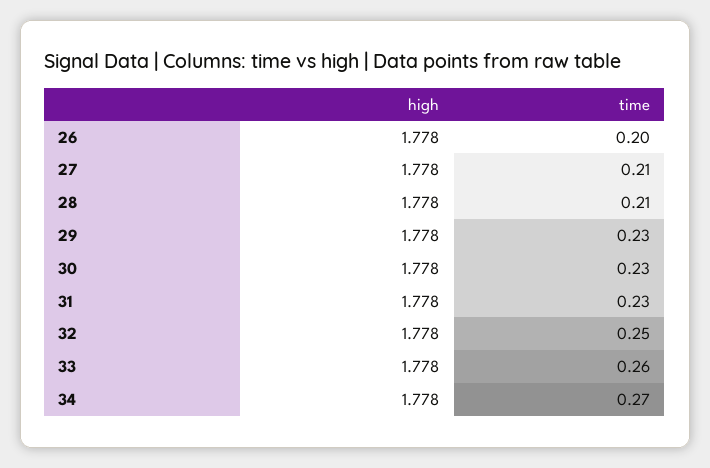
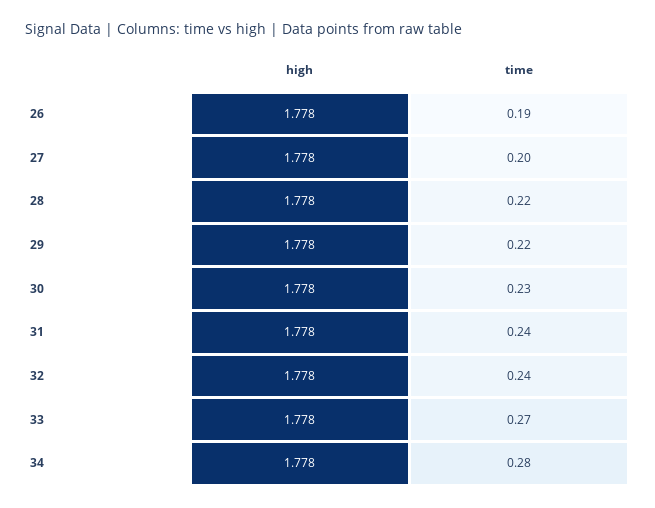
  {
    "high": {
      "26": 1.778,
      "27": 1.778,
      "28": 1.778,
      "29": 1.778,
      "30": 1.778,
      "31": 1.778,
      "32": 1.778,
      "33": 1.778,
      "34": 1.778
    },
    "time": {
-     "26": 0.2,
+     "26": 0.19,
-     "27": 0.21,
+     "27": 0.2,
-     "28": 0.21,
+     "28": 0.22,
-     "29": 0.23,
+     "29": 0.22,
      "30": 0.23,
-     "31": 0.23,
+     "31": 0.24,
-     "32": 0.25,
+     "32": 0.24,
-     "33": 0.26,
+     "33": 0.27,
-     "34": 0.27
+     "34": 0.28
    }
  }

